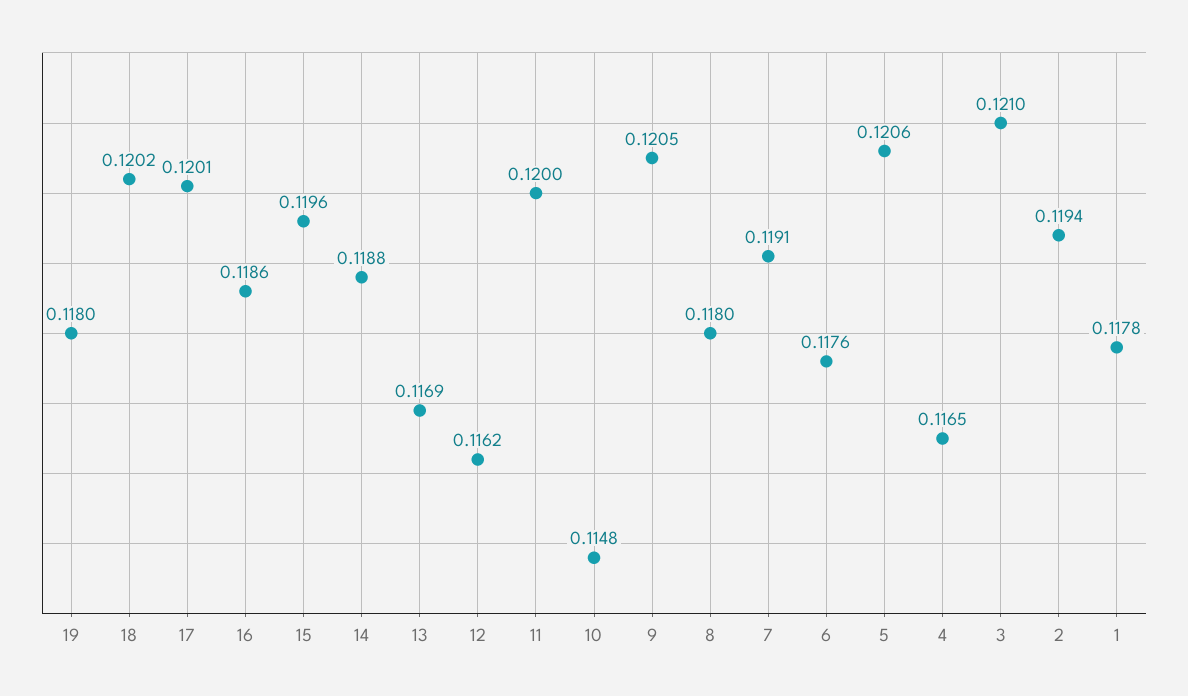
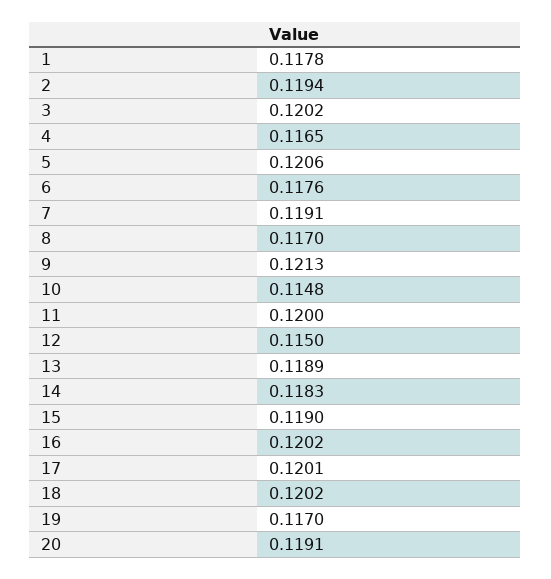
  {
-   "19": 0.118,
+   "19": 0.117,
    "18": 0.1202,
    "17": 0.1201,
-   "16": 0.1186,
+   "16": 0.1202,
-   "15": 0.1196,
+   "15": 0.119,
-   "14": 0.1188,
+   "14": 0.1183,
-   "13": 0.1169,
+   "13": 0.1189,
-   "12": 0.1162,
+   "12": 0.115,
    "11": 0.12,
    "10": 0.1148,
-   "9": 0.1205,
+   "9": 0.1213,
-   "8": 0.118,
+   "8": 0.117,
    "7": 0.1191,
    "6": 0.1176,
    "5": 0.1206,
    "4": 0.1165,
-   "3": 0.121,
+   "3": 0.1202,
    "2": 0.1194,
-   "1": 0.1178
+   "1": 0.1178,
+   "20": 0.1191
  }

